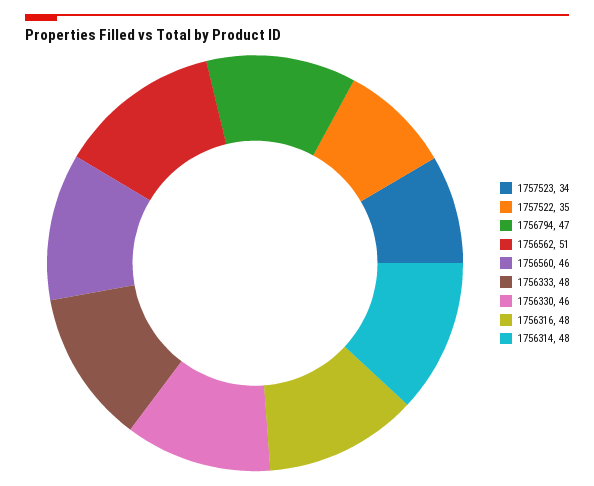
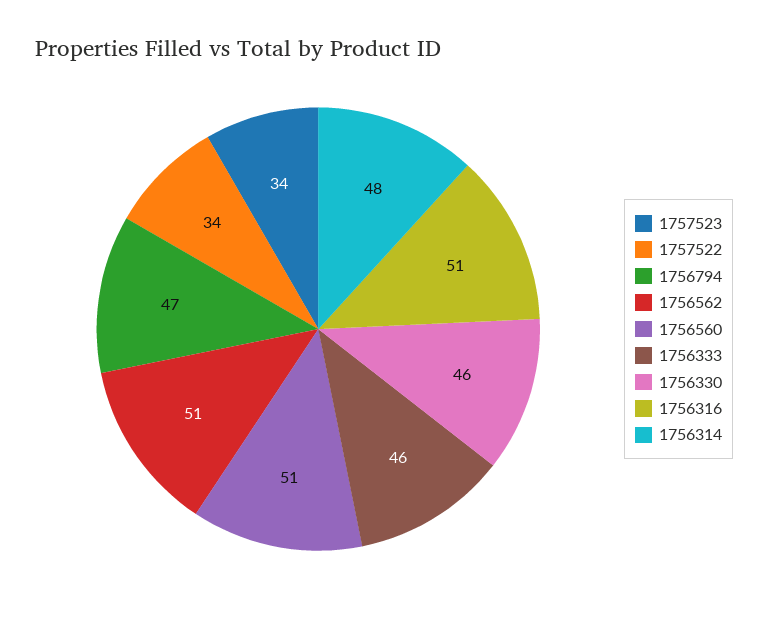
  {
    "1757523": 34,
-   "1757522": 35,
+   "1757522": 34,
    "1756794": 47,
    "1756562": 51,
-   "1756560": 46,
+   "1756560": 51,
-   "1756333": 48,
+   "1756333": 46,
    "1756330": 46,
-   "1756316": 48,
+   "1756316": 51,
    "1756314": 48
  }

